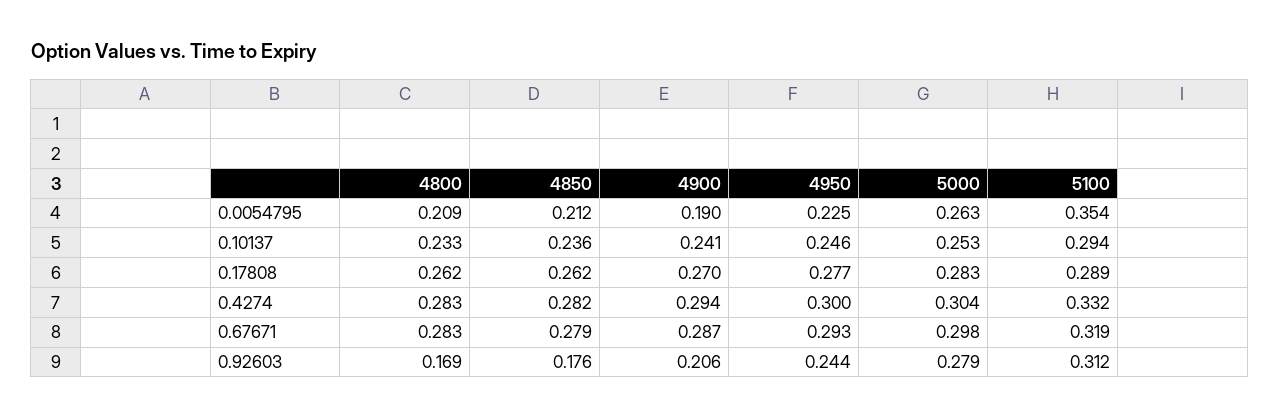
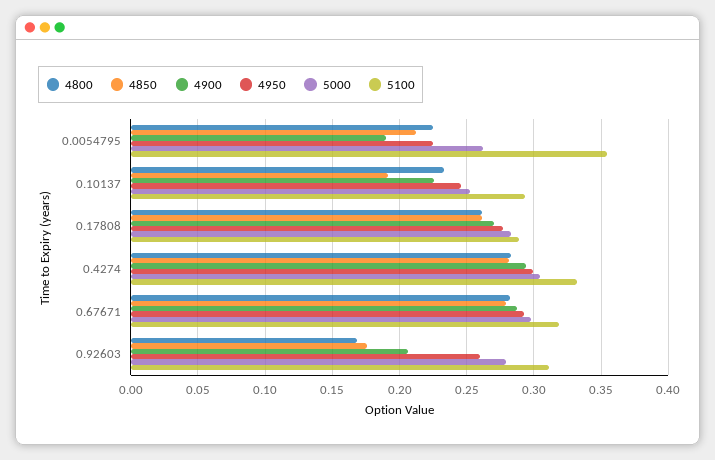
  {
    "4800": {
-     "0.0054795": 0.209,
+     "0.0054795": 0.225,
      "0.10137": 0.233,
      "0.17808": 0.262,
      "0.4274": 0.283,
      "0.67671": 0.283,
      "0.92603": 0.169
    },
    "4850": {
      "0.0054795": 0.212,
-     "0.10137": 0.236,
+     "0.10137": 0.19,
      "0.17808": 0.262,
      "0.4274": 0.282,
      "0.67671": 0.279,
      "0.92603": 0.176
    },
    "4900": {
      "0.0054795": 0.19,
-     "0.10137": 0.241,
+     "0.10137": 0.225,
      "0.17808": 0.27,
      "0.4274": 0.294,
      "0.67671": 0.287,
      "0.92603": 0.206
    },
    "4950": {
      "0.0054795": 0.225,
      "0.10137": 0.246,
      "0.17808": 0.277,
      "0.4274": 0.3,
      "0.67671": 0.293,
-     "0.92603": 0.244
+     "0.92603": 0.26
    },
    "5000": {
      "0.0054795": 0.263,
      "0.10137": 0.253,
      "0.17808": 0.283,
      "0.4274": 0.304,
      "0.67671": 0.298,
      "0.92603": 0.279
    },
    "5100": {
      "0.0054795": 0.354,
      "0.10137": 0.294,
      "0.17808": 0.289,
      "0.4274": 0.332,
      "0.67671": 0.319,
      "0.92603": 0.312
    }
  }

